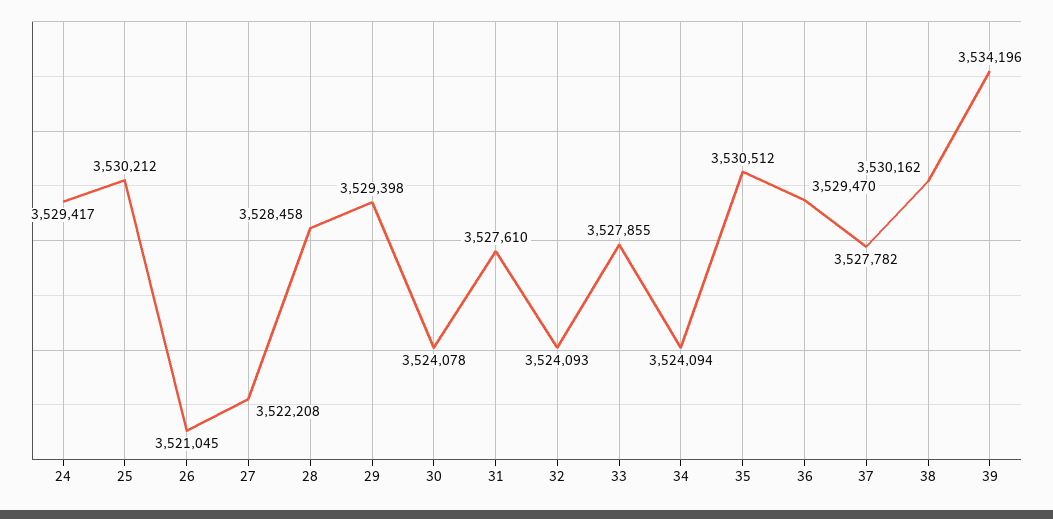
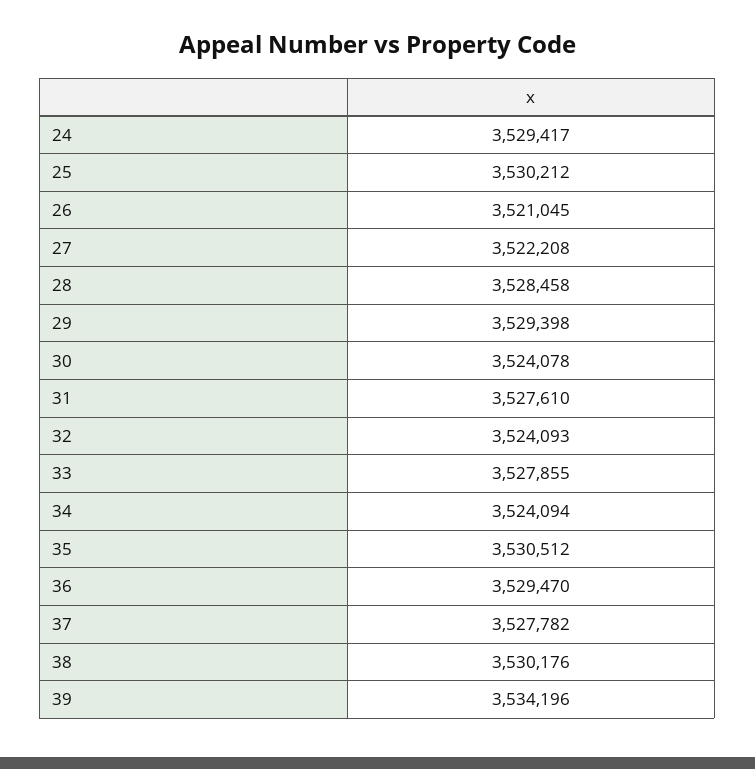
  {
    "24": 3529417,
    "25": 3530212,
    "26": 3521045,
    "27": 3522208,
    "28": 3528458,
    "29": 3529398,
    "30": 3524078,
    "31": 3527610,
    "32": 3524093,
    "33": 3527855,
    "34": 3524094,
    "35": 3530512,
    "36": 3529470,
    "37": 3527782,
-   "38": 3530162,
+   "38": 3530176,
    "39": 3534196
  }

